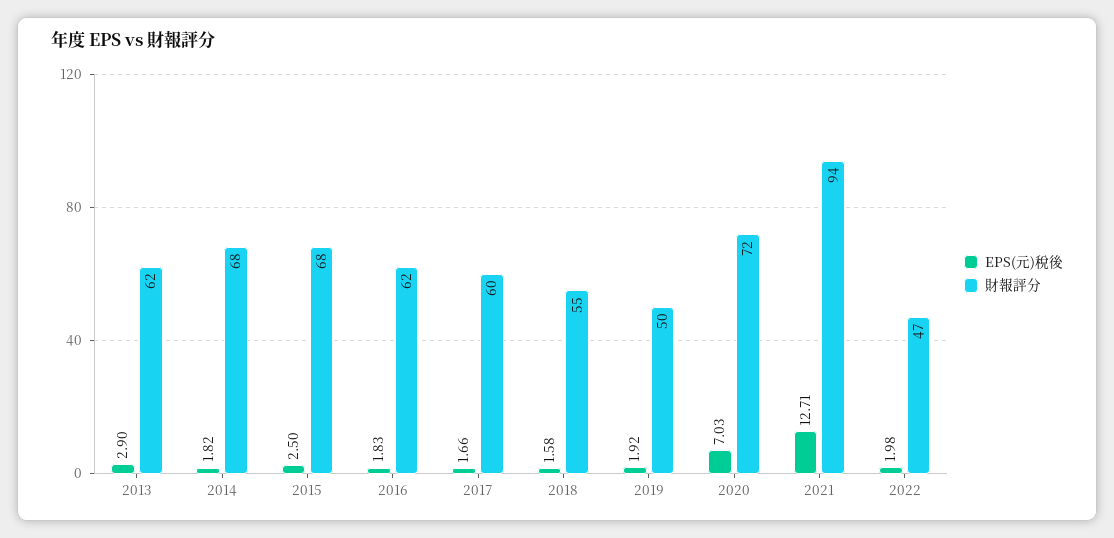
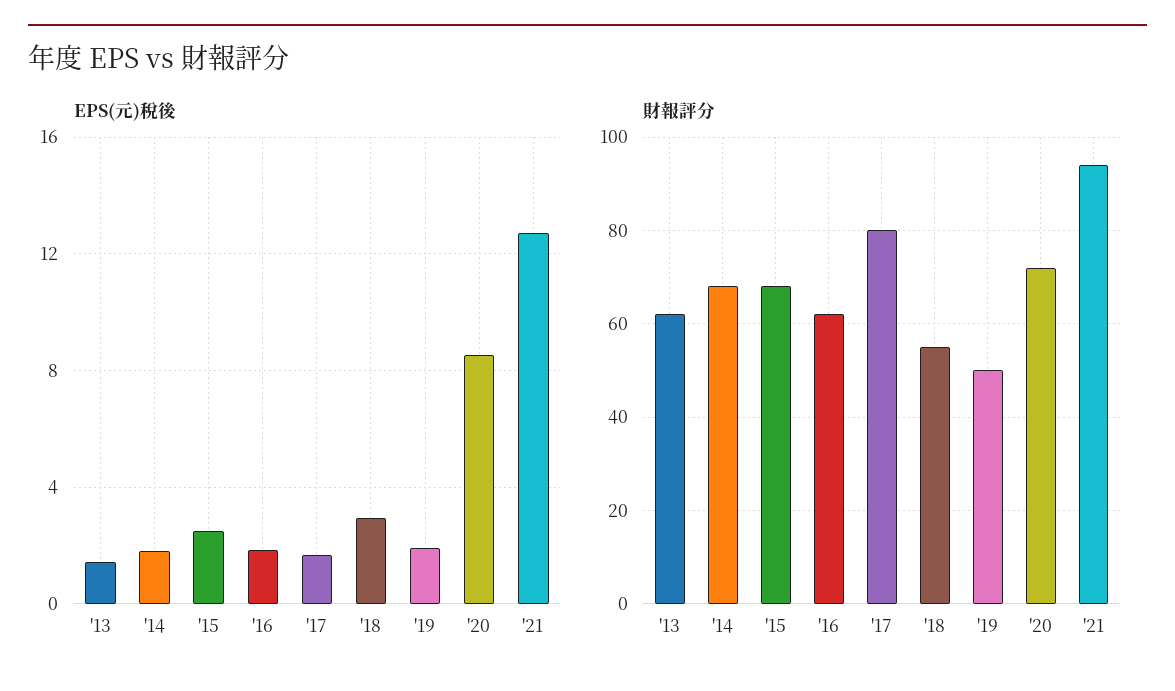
  {
    "EPS(元)稅後": {
-     "2013": 2.9,
+     "2013": 1.5,
      "2014": 1.82,
      "2015": 2.5,
      "2016": 1.83,
      "2017": 1.66,
-     "2018": 1.58,
+     "2018": 3,
      "2019": 1.92,
-     "2020": 7.03,
+     "2020": 8.5,
-     "2021": 12.71,
+     "2021": 12.71
-     "2022": 1.98
    },
    "財報評分": {
      "2013": 62,
      "2014": 68,
      "2015": 68,
      "2016": 62,
-     "2017": 60,
+     "2017": 80,
      "2018": 55,
      "2019": 50,
      "2020": 72,
-     "2021": 94,
+     "2021": 94
-     "2022": 47
    }
  }

